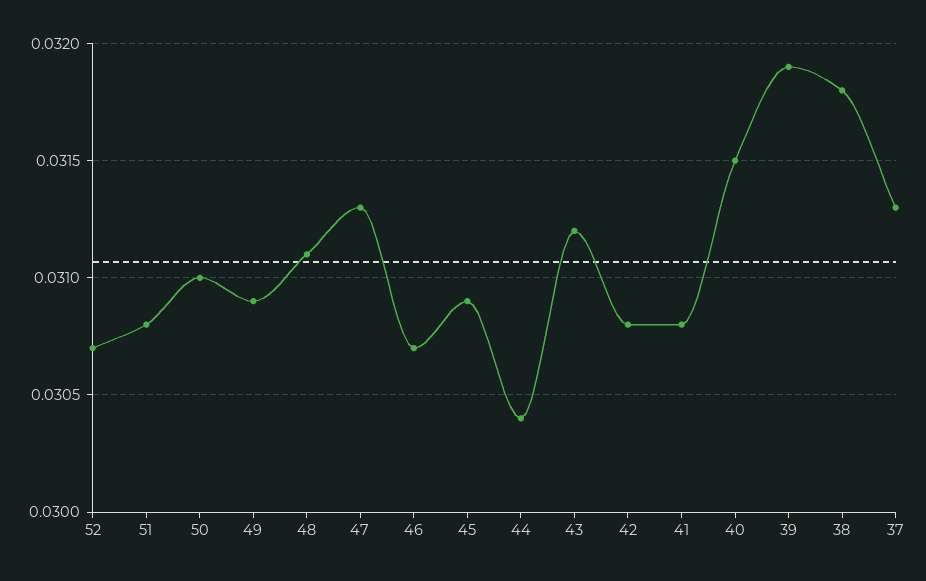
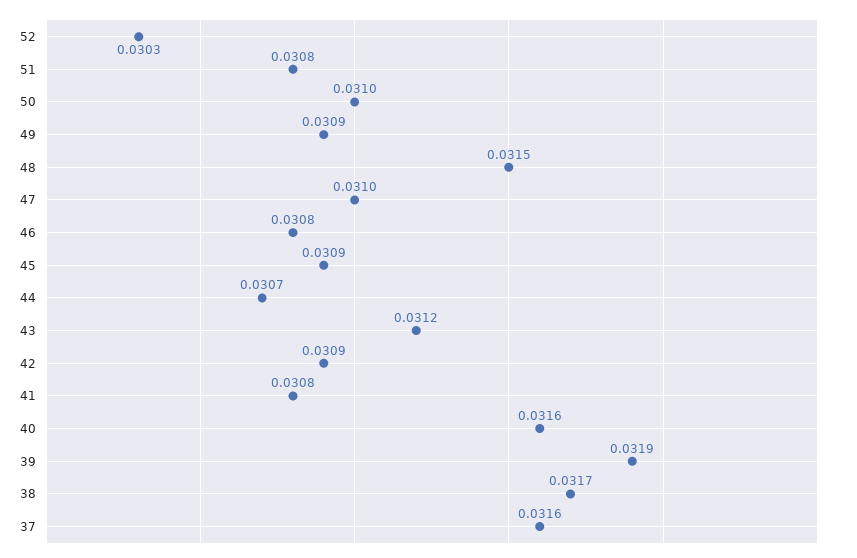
  {
-   "52": 0.0307,
+   "52": 0.0303,
    "51": 0.0308,
    "50": 0.031,
    "49": 0.0309,
-   "48": 0.0311,
+   "48": 0.0315,
-   "47": 0.0313,
+   "47": 0.031,
-   "46": 0.0307,
+   "46": 0.0308,
    "45": 0.0309,
-   "44": 0.0304,
+   "44": 0.0307,
    "43": 0.0312,
-   "42": 0.0308,
+   "42": 0.0309,
    "41": 0.0308,
-   "40": 0.0315,
+   "40": 0.0316,
    "39": 0.0319,
-   "38": 0.0318,
+   "38": 0.0317,
-   "37": 0.0313
+   "37": 0.0316
  }

